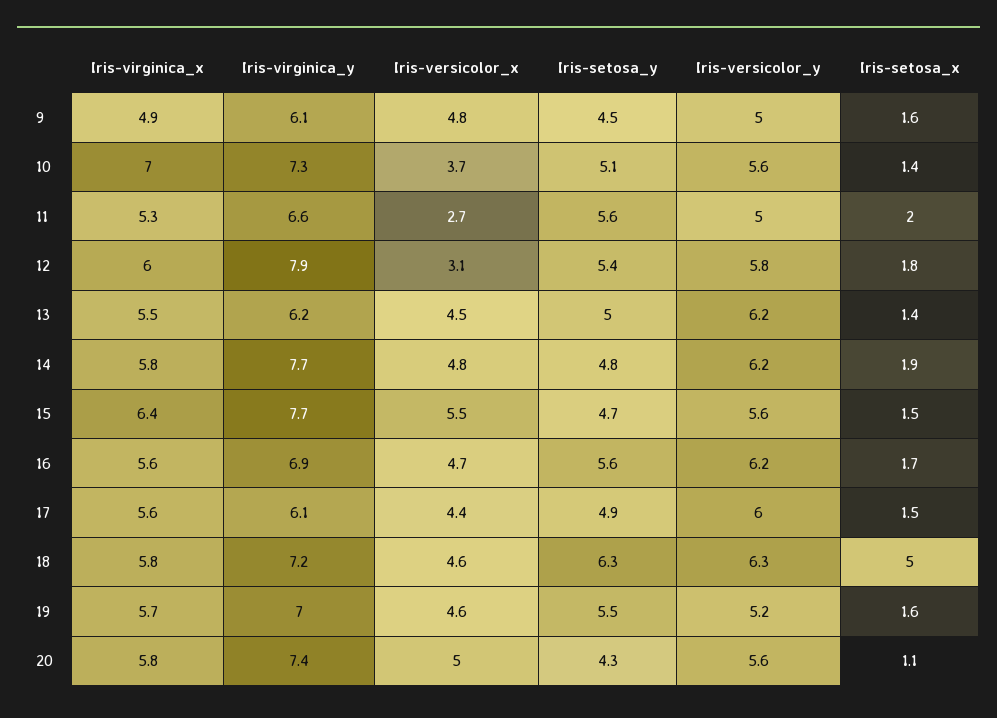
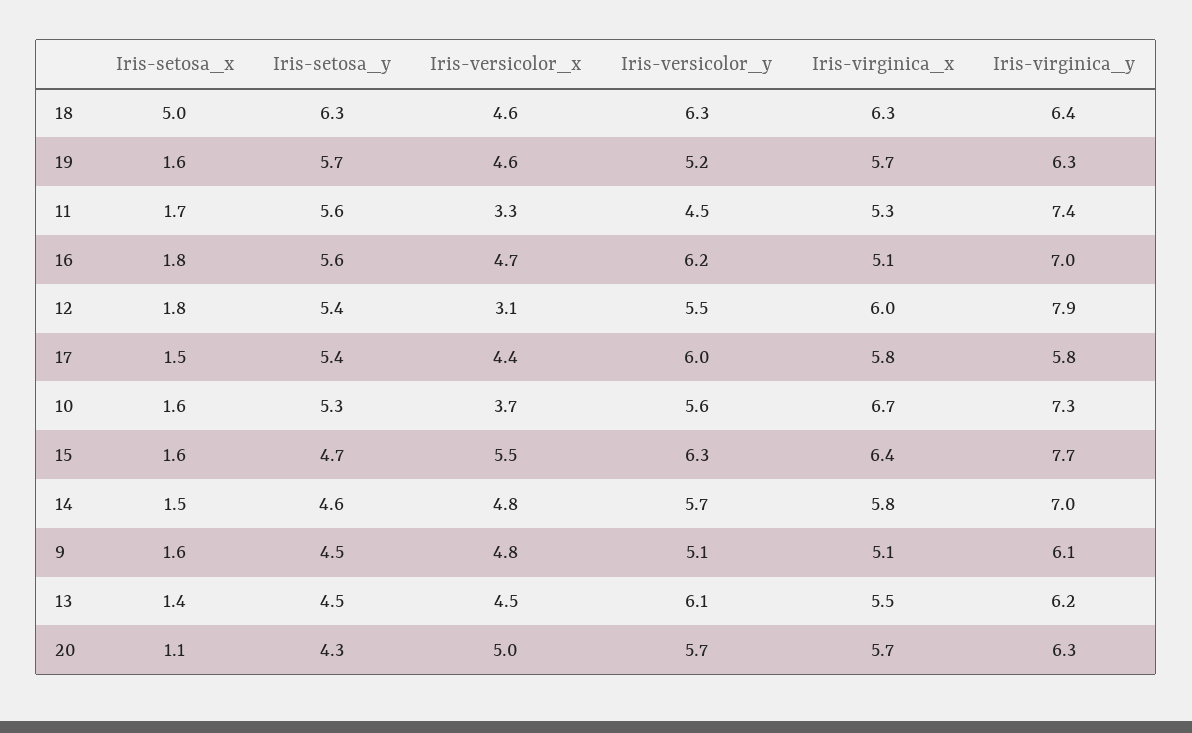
  {
    "Iris-virginica_x": {
-     "9": 4.9,
+     "9": 5.1,
-     "10": 7,
+     "10": 6.7,
      "11": 5.3,
      "12": 6,
      "13": 5.5,
      "14": 5.8,
      "15": 6.4,
-     "16": 5.6,
+     "16": 5.1,
-     "17": 5.6,
+     "17": 5.8,
-     "18": 5.8,
+     "18": 6.3,
      "19": 5.7,
-     "20": 5.8
+     "20": 5.7
    },
    "Iris-virginica_y": {
      "9": 6.1,
      "10": 7.3,
-     "11": 6.6,
+     "11": 7.4,
      "12": 7.9,
      "13": 6.2,
-     "14": 7.7,
+     "14": 7,
      "15": 7.7,
-     "16": 6.9,
+     "16": 7,
-     "17": 6.1,
+     "17": 5.8,
-     "18": 7.2,
+     "18": 6.4,
-     "19": 7,
+     "19": 6.3,
-     "20": 7.4
+     "20": 6.3
    },
    "Iris-versicolor_x": {
      "9": 4.8,
      "10": 3.7,
-     "11": 2.7,
+     "11": 3.3,
      "12": 3.1,
      "13": 4.5,
      "14": 4.8,
      "15": 5.5,
      "16": 4.7,
      "17": 4.4,
      "18": 4.6,
      "19": 4.6,
      "20": 5
    },
    "Iris-setosa_y": {
      "9": 4.5,
-     "10": 5.1,
+     "10": 5.3,
      "11": 5.6,
      "12": 5.4,
-     "13": 5,
+     "13": 4.5,
-     "14": 4.8,
+     "14": 4.6,
      "15": 4.7,
      "16": 5.6,
-     "17": 4.9,
+     "17": 5.4,
      "18": 6.3,
-     "19": 5.5,
+     "19": 5.7,
      "20": 4.3
    },
    "Iris-versicolor_y": {
-     "9": 5,
+     "9": 5.1,
      "10": 5.6,
-     "11": 5,
+     "11": 4.5,
-     "12": 5.8,
+     "12": 5.5,
-     "13": 6.2,
+     "13": 6.1,
-     "14": 6.2,
+     "14": 5.7,
-     "15": 5.6,
+     "15": 6.3,
      "16": 6.2,
      "17": 6,
      "18": 6.3,
      "19": 5.2,
-     "20": 5.6
+     "20": 5.7
    },
    "Iris-setosa_x": {
      "9": 1.6,
-     "10": 1.4,
+     "10": 1.6,
-     "11": 2,
+     "11": 1.7,
      "12": 1.8,
      "13": 1.4,
-     "14": 1.9,
+     "14": 1.5,
-     "15": 1.5,
+     "15": 1.6,
-     "16": 1.7,
+     "16": 1.8,
      "17": 1.5,
      "18": 5,
      "19": 1.6,
      "20": 1.1
    }
  }

